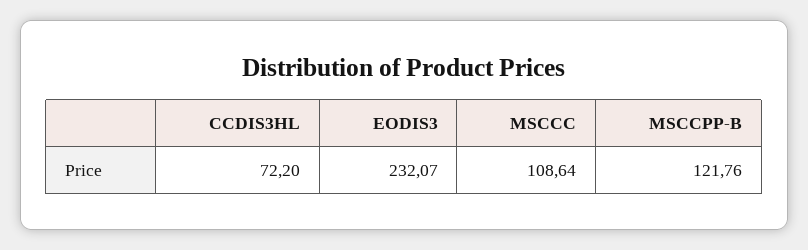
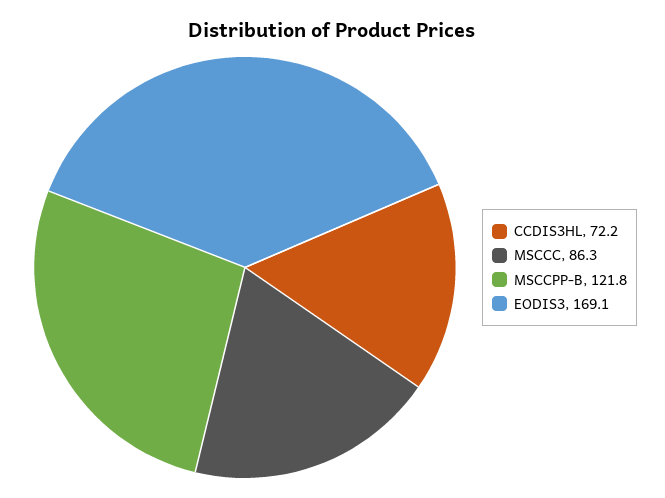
  {
    "CCDIS3HL": 72.2,
-   "EODIS3": 232.07,
+   "EODIS3": 169.1,
-   "MSCCC": 108.64,
+   "MSCCC": 86.3,
    "MSCCPP-B": 121.76
  }

